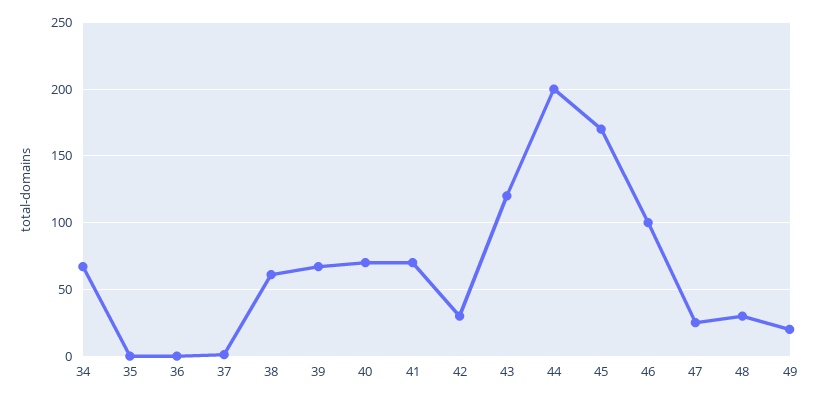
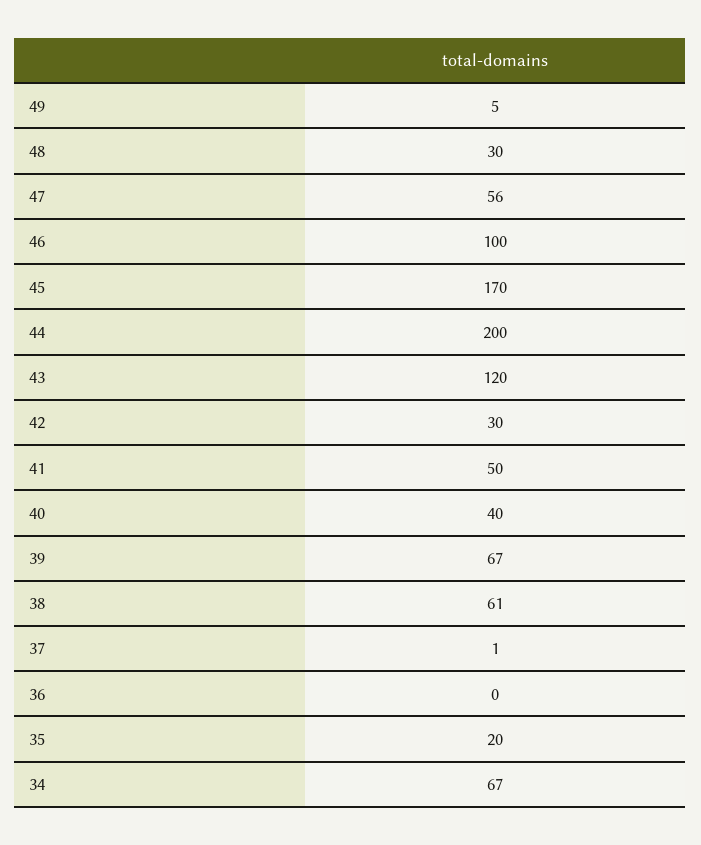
  {
    "34": 67,
-   "35": 0,
+   "35": 20,
    "36": 0,
    "37": 1,
    "38": 61,
    "39": 67,
-   "40": 70,
+   "40": 40,
-   "41": 70,
+   "41": 50,
    "42": 30,
    "43": 120,
    "44": 200,
    "45": 170,
    "46": 100,
-   "47": 25,
+   "47": 56,
    "48": 30,
-   "49": 20
+   "49": 5
  }

